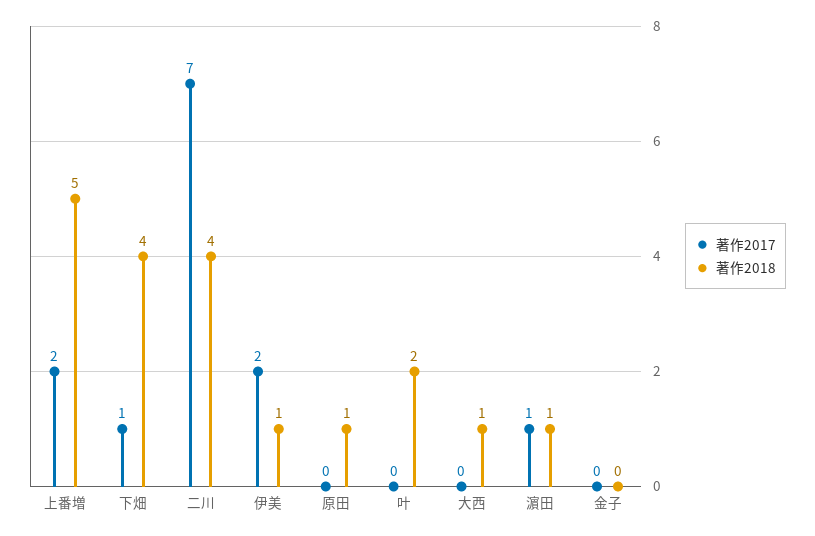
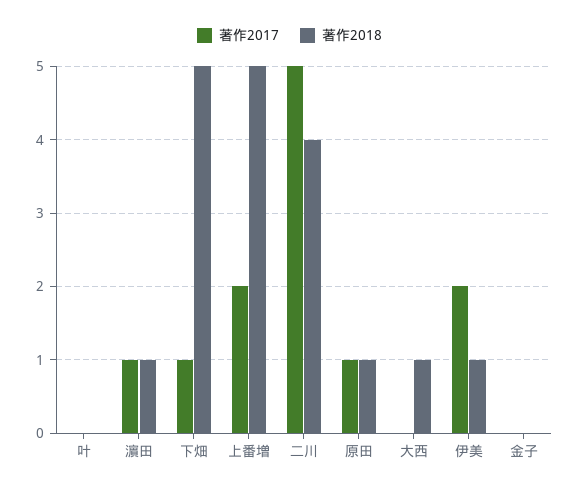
  {
    "著作2017": {
      "上番増": 2,
      "下畑": 1,
-     "二川": 7,
+     "二川": 5,
      "伊美": 2,
-     "原田": 0,
+     "原田": 1,
      "叶": 0,
      "大西": 0,
      "濵田": 1,
      "金子": 0
    },
    "著作2018": {
      "上番増": 5,
-     "下畑": 4,
+     "下畑": 5,
      "二川": 4,
      "伊美": 1,
      "原田": 1,
-     "叶": 2,
+     "叶": 0,
      "大西": 1,
      "濵田": 1,
      "金子": 0
    }
  }

